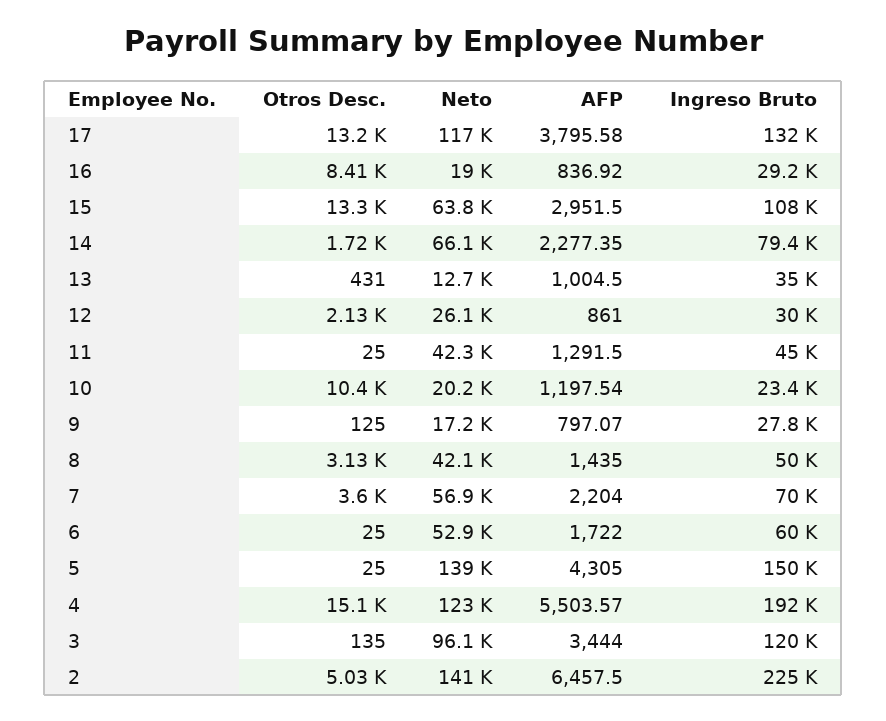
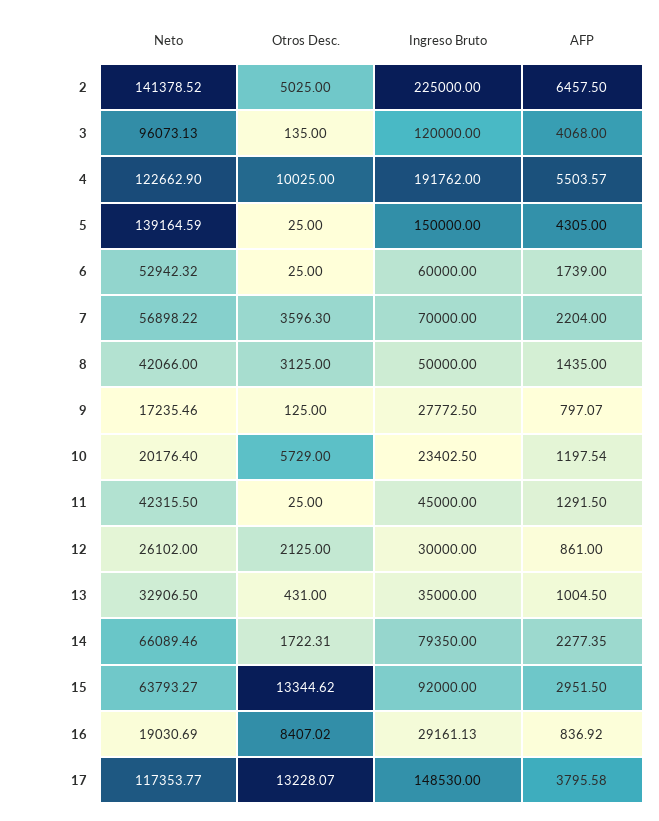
  {
    "Otros Desc.": {
      "17": 13228.07,
      "16": 8407.02,
      "15": 13344.62,
      "14": 1722.31,
      "13": 431,
      "12": 2125,
      "11": 25,
-     "10": 10400,
+     "10": 5729,
      "9": 125,
      "8": 3125,
      "7": 3596.3,
      "6": 25,
      "5": 25,
-     "4": 15100,
+     "4": 10025,
      "3": 135,
      "2": 5025
    },
    "Neto": {
      "17": 117353.77,
      "16": 19030.69,
      "15": 63793.27,
      "14": 66089.46,
-     "13": 12700,
+     "13": 32906.5,
      "12": 26102,
      "11": 42315.5,
      "10": 20176.4,
      "9": 17235.46,
      "8": 42066,
      "7": 56898.22,
      "6": 52942.32,
      "5": 139164.59,
      "4": 122662.9,
      "3": 96073.13,
      "2": 141378.52
    },
    "AFP": {
      "17": 3795.58,
      "16": 836.92,
      "15": 2951.5,
      "14": 2277.35,
      "13": 1004.5,
      "12": 861,
      "11": 1291.5,
      "10": 1197.54,
      "9": 797.07,
      "8": 1435,
      "7": 2204,
-     "6": 1722,
+     "6": 1739,
      "5": 4305,
      "4": 5503.57,
-     "3": 3444,
+     "3": 4068,
      "2": 6457.5
    },
    "Ingreso Bruto": {
-     "17": 132000,
+     "17": 148530,
      "16": 29161.13,
-     "15": 108000,
+     "15": 92000,
      "14": 79350,
      "13": 35000,
      "12": 30000,
      "11": 45000,
      "10": 23402.5,
      "9": 27772.5,
      "8": 50000,
      "7": 70000,
      "6": 60000,
      "5": 150000,
      "4": 191762,
      "3": 120000,
      "2": 225000
    }
  }

